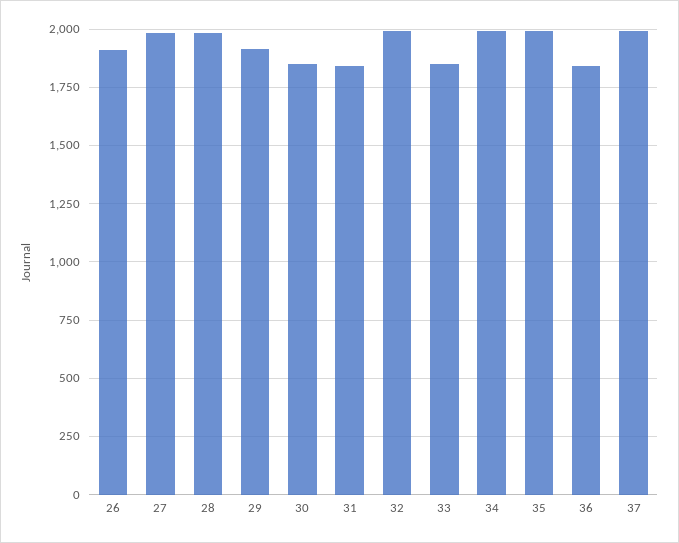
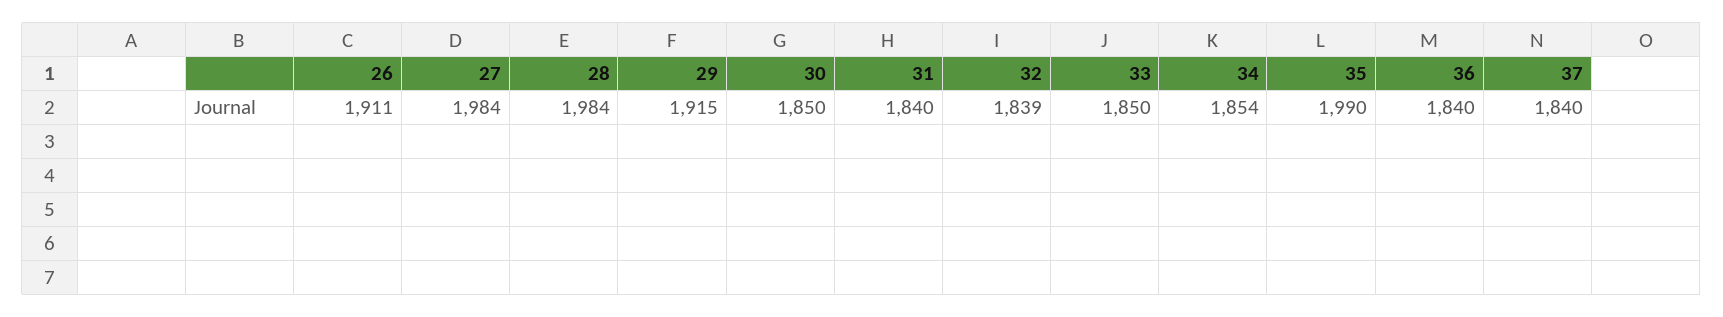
  {
    "26": 1911,
    "27": 1984,
    "28": 1984,
    "29": 1915,
    "30": 1850,
    "31": 1840,
-   "32": 2000,
+   "32": 1839,
    "33": 1850,
-   "34": 2000,
+   "34": 1854,
    "35": 1990,
    "36": 1840,
-   "37": 2000
+   "37": 1840
  }

